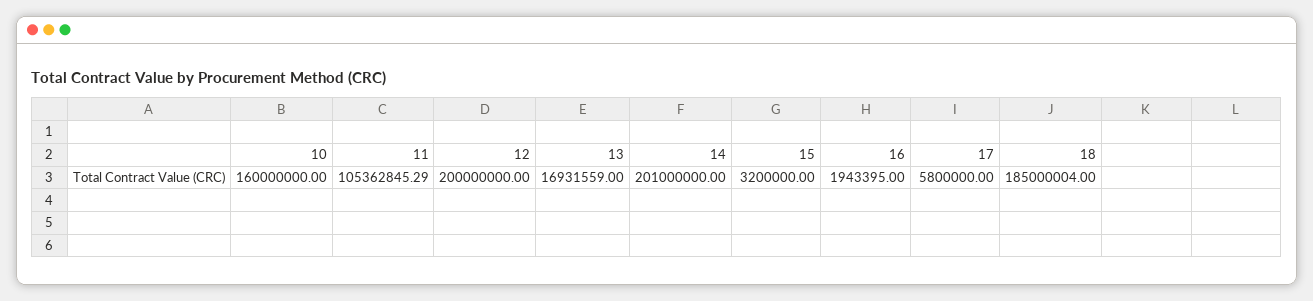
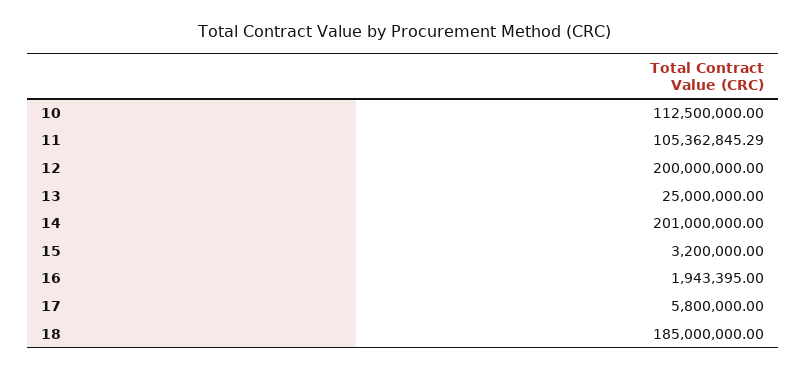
  {
-   "10": 160000000,
+   "10": 112500000,
    "11": 105362845.29,
    "12": 200000000,
-   "13": 16931559,
+   "13": 25000000,
    "14": 201000000,
    "15": 3200000,
    "16": 1943395,
    "17": 5800000,
-   "18": 185000004
+   "18": 185000000
  }

